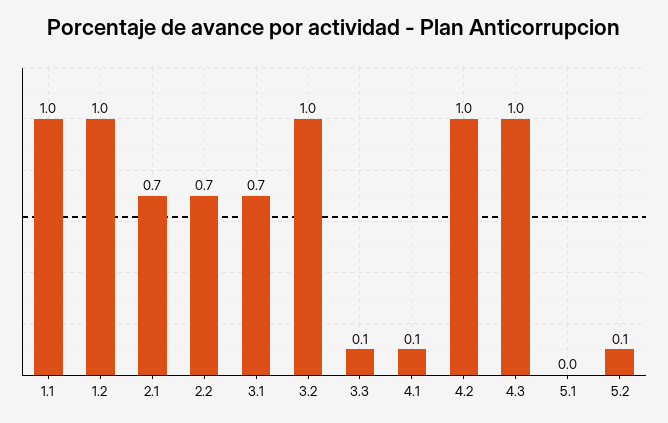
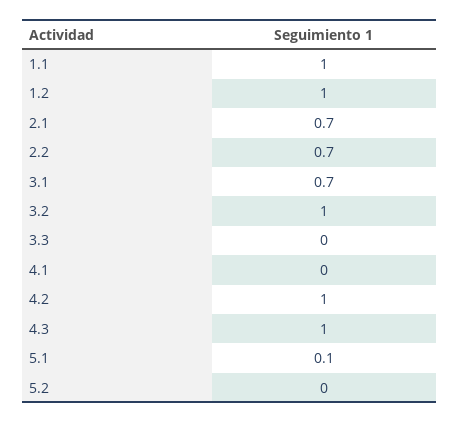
  {
    "1.1": 1,
    "1.2": 1,
    "2.1": 0.7,
    "2.2": 0.7,
    "3.1": 0.7,
    "3.2": 1,
-   "3.3": 0.1,
+   "3.3": 0,
-   "4.1": 0.1,
+   "4.1": 0,
    "4.2": 1,
    "4.3": 1,
-   "5.1": 0,
+   "5.1": 0.1,
-   "5.2": 0.1
+   "5.2": 0
  }

